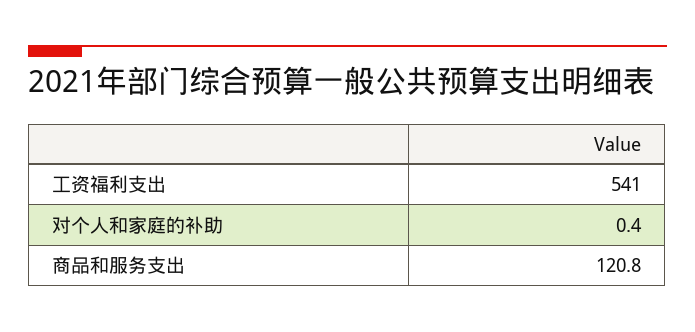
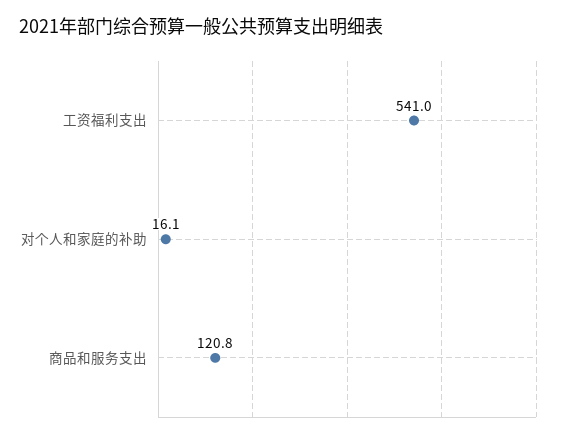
  {
    "工资福利支出": 541,
-   "对个人和家庭的补助": 0.4,
+   "对个人和家庭的补助": 16.1,
    "商品和服务支出": 120.8
  }

